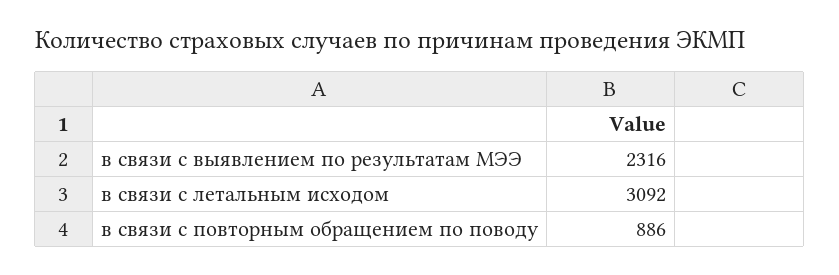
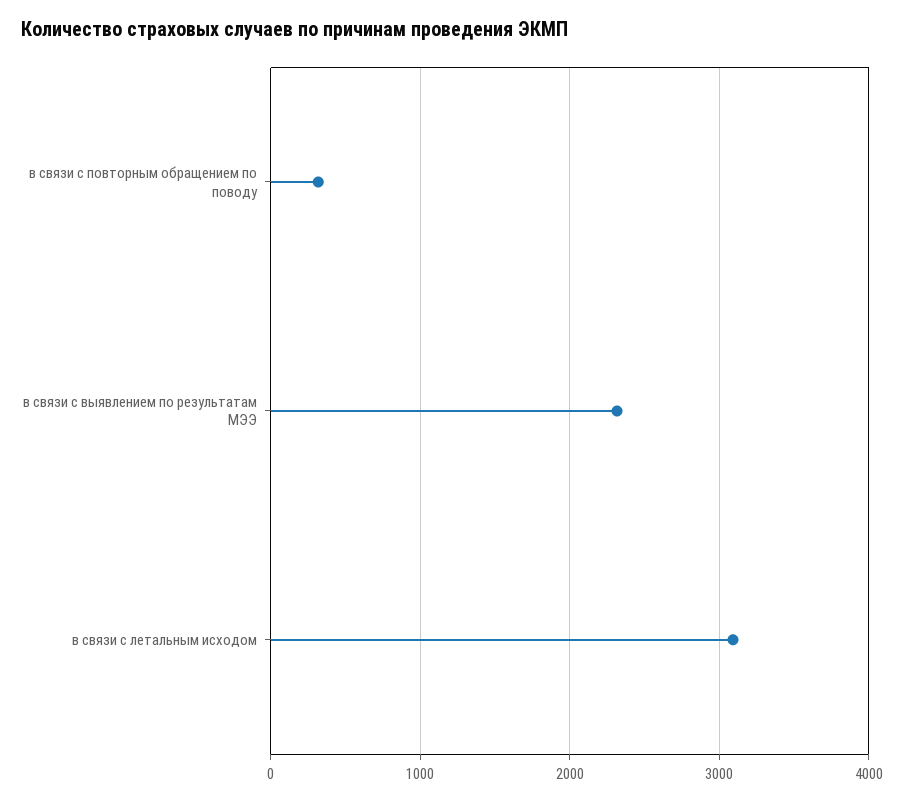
  {
    "в связи с выявлением по результатам МЭЭ": 2316,
    "в связи с летальным исходом": 3092,
-   "в связи с повторным обращением по поводу": 886
+   "в связи с повторным обращением по поводу": 300
  }

